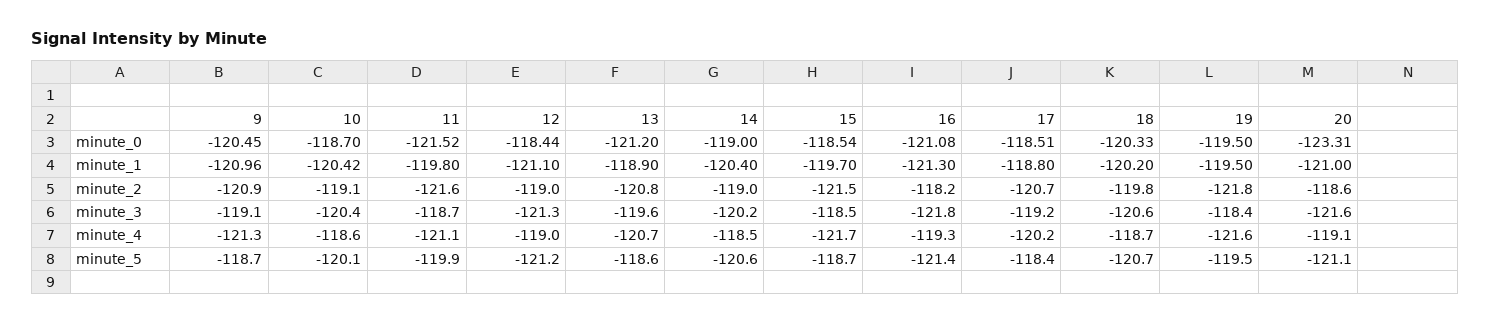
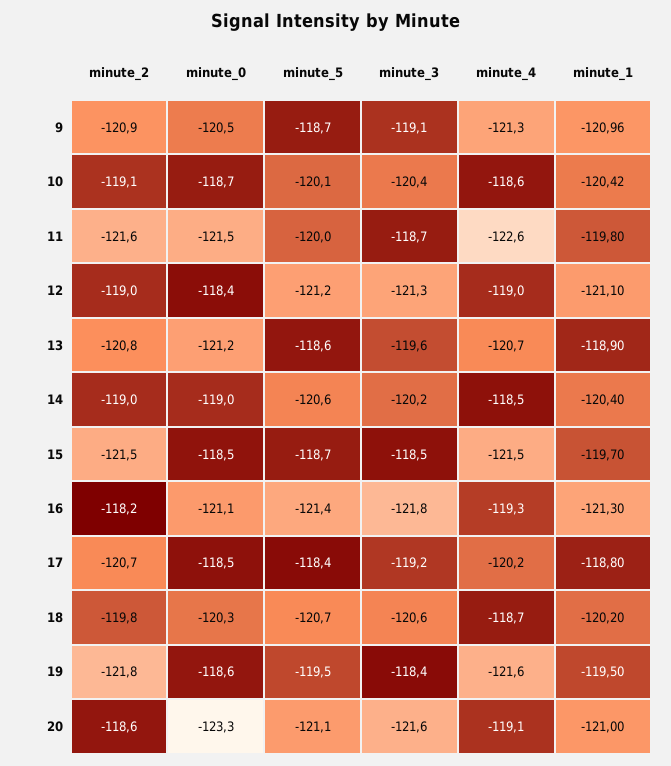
  {
    "9": {
      "minute_0": -120.45,
      "minute_1": -120.96,
      "minute_2": -120.9,
      "minute_3": -119.1,
      "minute_4": -121.3,
      "minute_5": -118.7
    },
    "10": {
      "minute_0": -118.7,
      "minute_1": -120.42,
      "minute_2": -119.1,
      "minute_3": -120.4,
      "minute_4": -118.6,
      "minute_5": -120.1
    },
    "11": {
      "minute_0": -121.52,
      "minute_1": -119.8,
      "minute_2": -121.6,
      "minute_3": -118.7,
-     "minute_4": -121.1,
+     "minute_4": -122.6,
-     "minute_5": -119.9
+     "minute_5": -120
    },
    "12": {
      "minute_0": -118.44,
      "minute_1": -121.1,
      "minute_2": -119,
      "minute_3": -121.3,
      "minute_4": -119,
      "minute_5": -121.2
    },
    "13": {
      "minute_0": -121.2,
      "minute_1": -118.9,
      "minute_2": -120.8,
      "minute_3": -119.6,
      "minute_4": -120.7,
      "minute_5": -118.6
    },
    "14": {
      "minute_0": -119,
      "minute_1": -120.4,
      "minute_2": -119,
      "minute_3": -120.2,
      "minute_4": -118.5,
      "minute_5": -120.6
    },
    "15": {
      "minute_0": -118.54,
      "minute_1": -119.7,
      "minute_2": -121.5,
      "minute_3": -118.5,
-     "minute_4": -121.7,
+     "minute_4": -121.5,
      "minute_5": -118.7
    },
    "16": {
      "minute_0": -121.08,
      "minute_1": -121.3,
      "minute_2": -118.2,
      "minute_3": -121.8,
      "minute_4": -119.3,
      "minute_5": -121.4
    },
    "17": {
      "minute_0": -118.51,
      "minute_1": -118.8,
      "minute_2": -120.7,
      "minute_3": -119.2,
      "minute_4": -120.2,
      "minute_5": -118.4
    },
    "18": {
      "minute_0": -120.33,
      "minute_1": -120.2,
      "minute_2": -119.8,
      "minute_3": -120.6,
      "minute_4": -118.7,
      "minute_5": -120.7
    },
    "19": {
-     "minute_0": -119.5,
+     "minute_0": -118.6,
      "minute_1": -119.5,
      "minute_2": -121.8,
      "minute_3": -118.4,
      "minute_4": -121.6,
      "minute_5": -119.5
    },
    "20": {
      "minute_0": -123.31,
      "minute_1": -121,
      "minute_2": -118.6,
      "minute_3": -121.6,
      "minute_4": -119.1,
      "minute_5": -121.1
    }
  }

